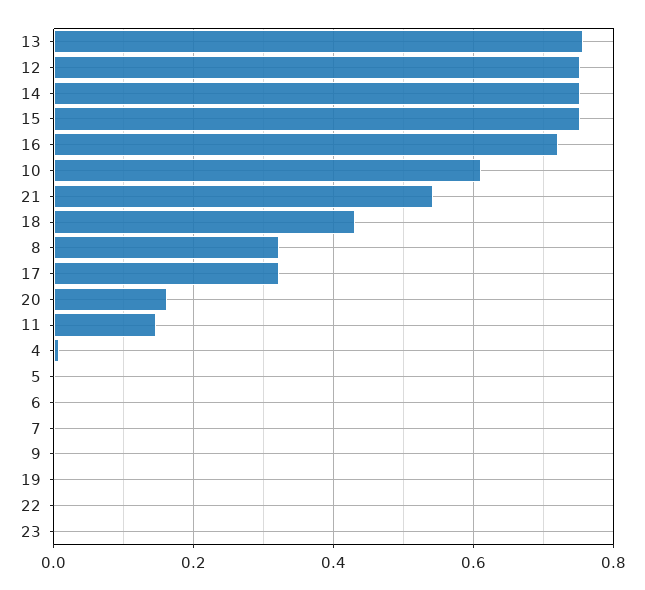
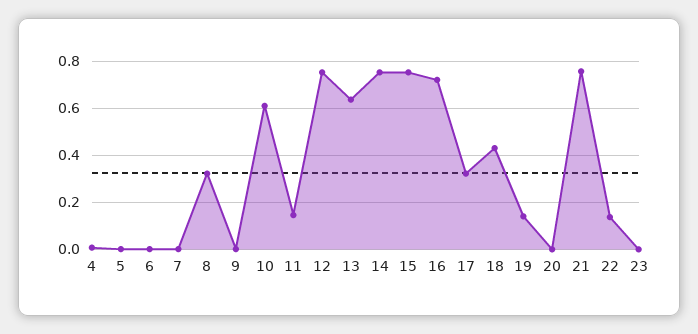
  {
-   "13": 0.76,
+   "13": 0.65,
    "12": 0.76,
    "14": 0.76,
    "15": 0.76,
    "16": 0.72,
    "10": 0.62,
-   "21": 0.54,
+   "21": 0.75,
    "18": 0.44,
    "8": 0.32,
    "17": 0.32,
-   "20": 0.16,
+   "20": 0,
    "11": 0.14,
    "4": 0,
    "5": 0,
    "6": 0,
    "7": 0,
    "9": 0,
-   "19": 0,
+   "19": 0.15,
-   "22": 0,
+   "22": 0.15,
    "23": 0
  }

